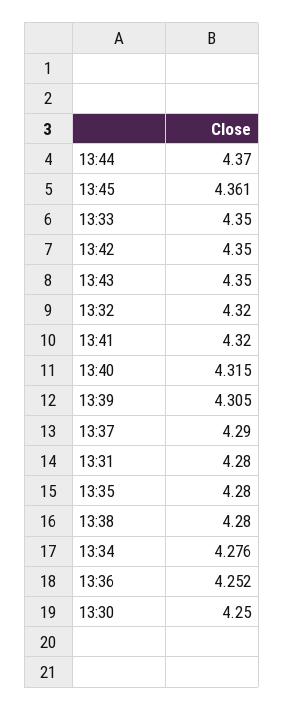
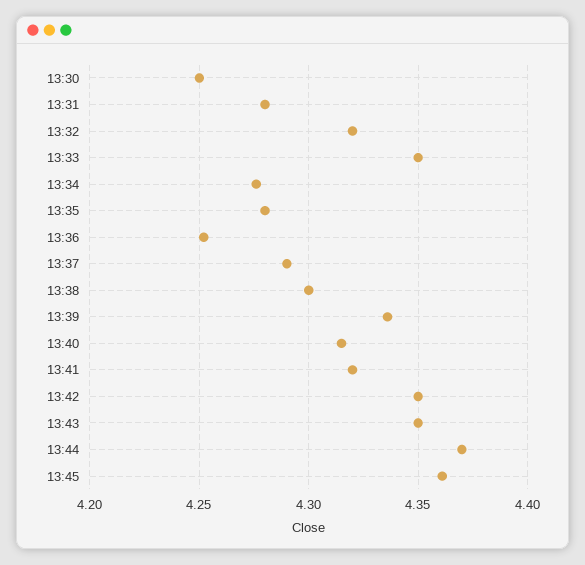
  {
    "13:44": 4.37,
    "13:45": 4.361,
    "13:33": 4.35,
    "13:42": 4.35,
    "13:43": 4.35,
    "13:32": 4.32,
    "13:41": 4.32,
    "13:40": 4.315,
-   "13:39": 4.305,
+   "13:39": 4.335,
    "13:37": 4.29,
    "13:31": 4.28,
    "13:35": 4.28,
-   "13:38": 4.28,
+   "13:38": 4.3,
    "13:34": 4.276,
    "13:36": 4.252,
    "13:30": 4.25
  }

